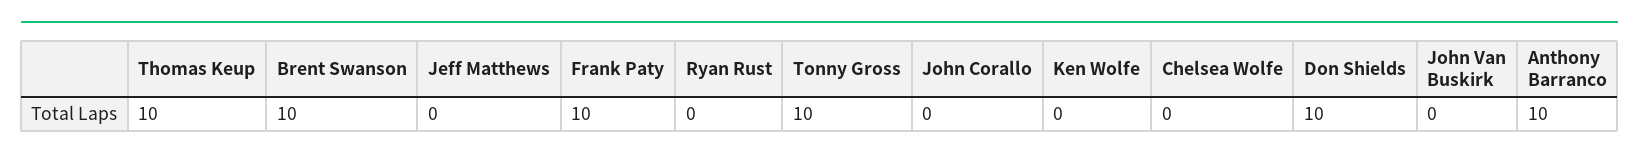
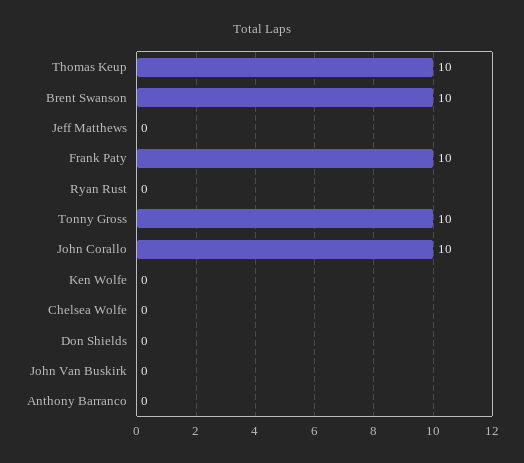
  {
    "Thomas Keup": 10,
    "Brent Swanson": 10,
    "Jeff Matthews": 0,
    "Frank Paty": 10,
    "Ryan Rust": 0,
    "Tonny Gross": 10,
-   "John Corallo": 0,
+   "John Corallo": 10,
    "Ken Wolfe": 0,
    "Chelsea Wolfe": 0,
-   "Don Shields": 10,
+   "Don Shields": 0,
    "John Van Buskirk": 0,
-   "Anthony Barranco": 10
+   "Anthony Barranco": 0
  }

